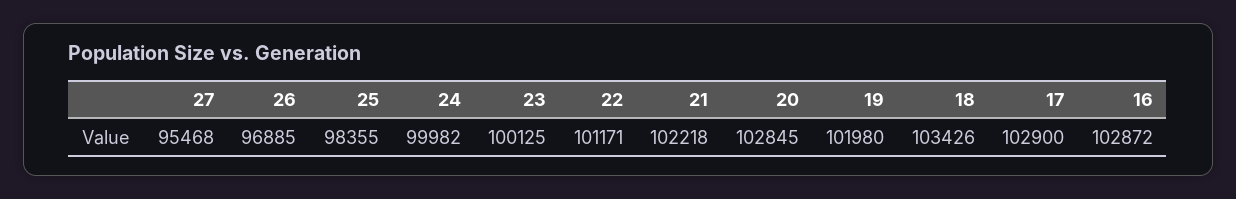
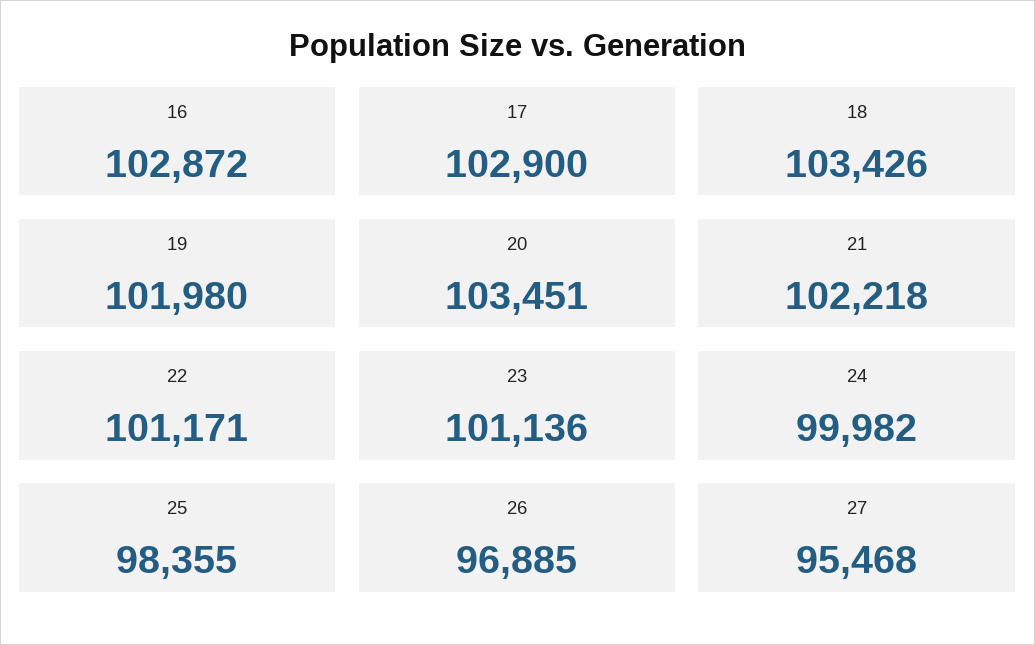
  {
    "27": 95468,
    "26": 96885,
    "25": 98355,
    "24": 99982,
-   "23": 100125,
+   "23": 101136,
    "22": 101171,
    "21": 102218,
-   "20": 102845,
+   "20": 103451,
    "19": 101980,
    "18": 103426,
    "17": 102900,
    "16": 102872
  }

